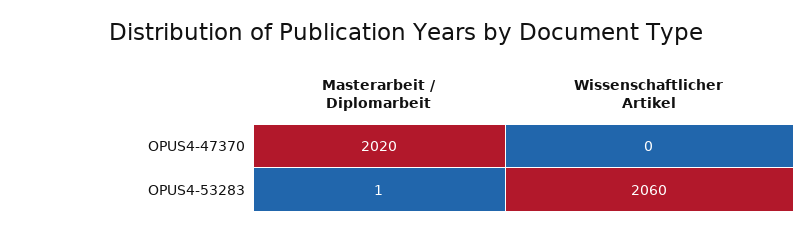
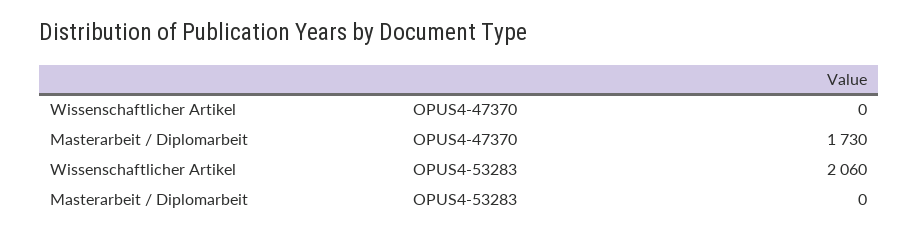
  {
    "Masterarbeit / Diplomarbeit": {
-     "OPUS4-47370": 2020,
+     "OPUS4-47370": 1730,
-     "OPUS4-53283": 1
+     "OPUS4-53283": 0
    },
    "Wissenschaftlicher Artikel": {
      "OPUS4-47370": 0,
      "OPUS4-53283": 2060
    }
  }

